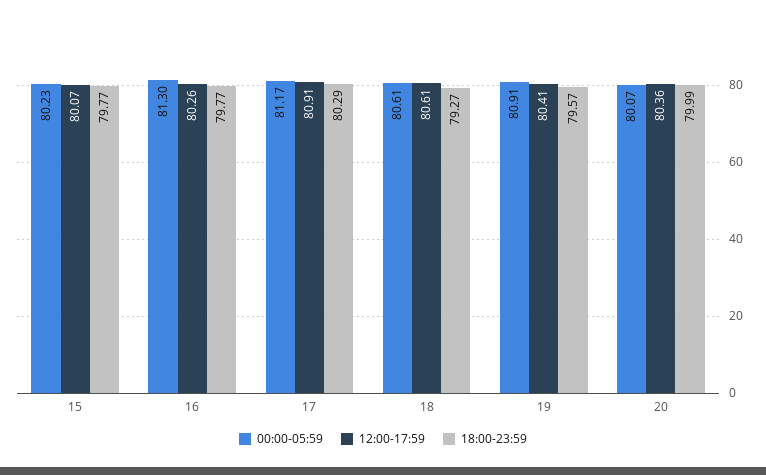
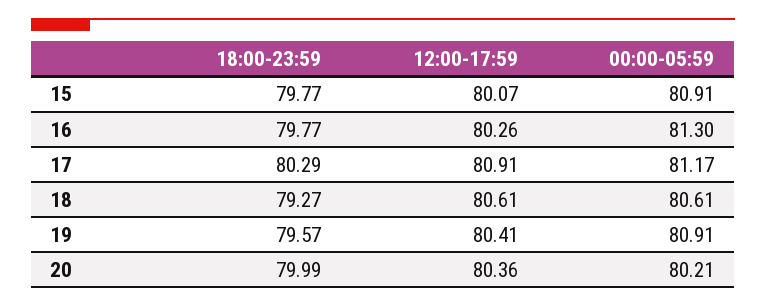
  {
    "00:00-05:59": {
-     "15": 80.23,
+     "15": 80.91,
      "16": 81.3,
      "17": 81.17,
      "18": 80.61,
      "19": 80.91,
-     "20": 80.07
+     "20": 80.21
    },
    "12:00-17:59": {
      "15": 80.07,
      "16": 80.26,
      "17": 80.91,
      "18": 80.61,
      "19": 80.41,
      "20": 80.36
    },
    "18:00-23:59": {
      "15": 79.77,
      "16": 79.77,
      "17": 80.29,
      "18": 79.27,
      "19": 79.57,
      "20": 79.99
    }
  }

